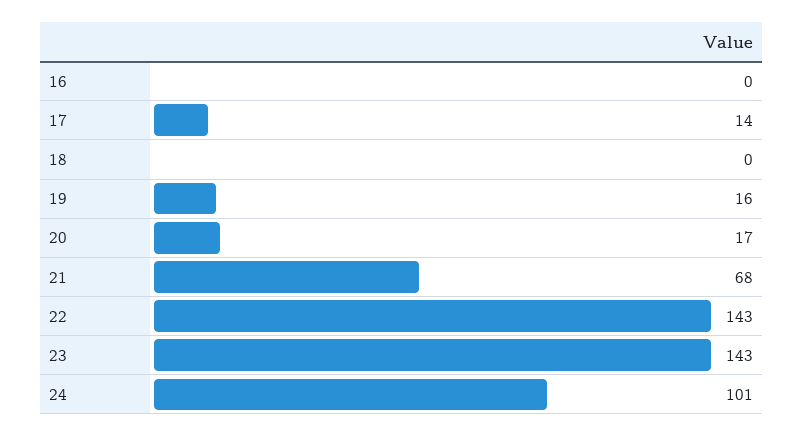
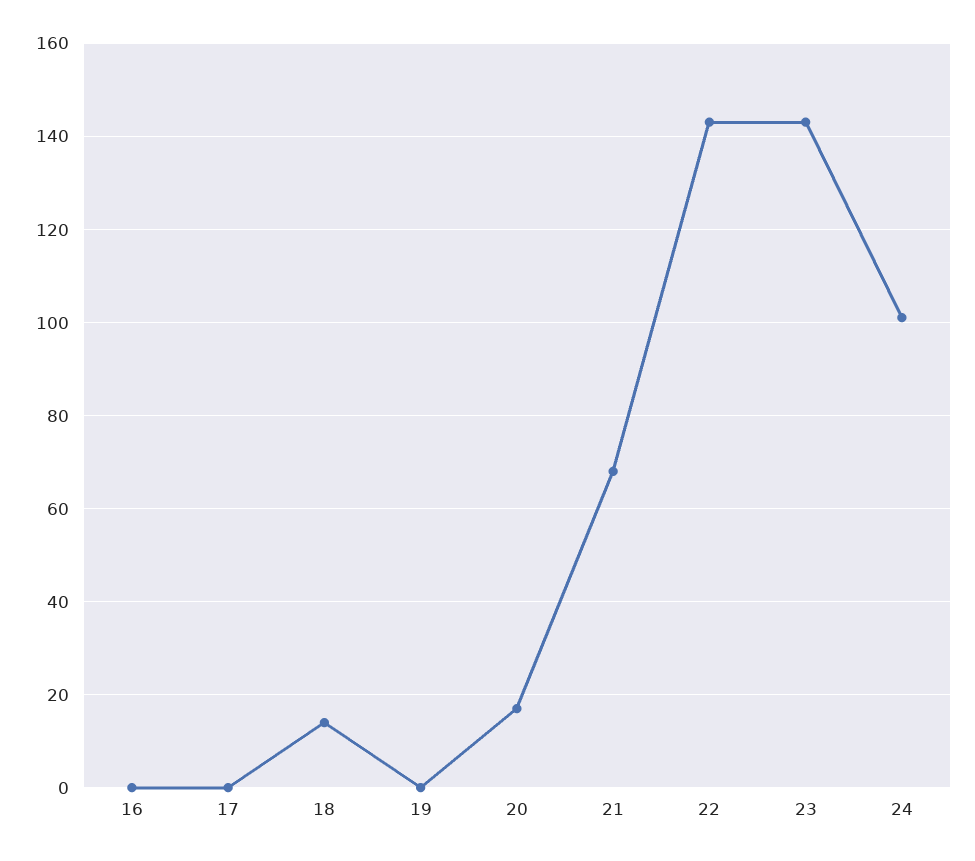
  {
    "16": 0,
-   "17": 14,
+   "17": 0,
-   "18": 0,
+   "18": 15,
-   "19": 16,
+   "19": 0,
    "20": 17,
    "21": 68,
    "22": 143,
    "23": 143,
    "24": 101
  }

